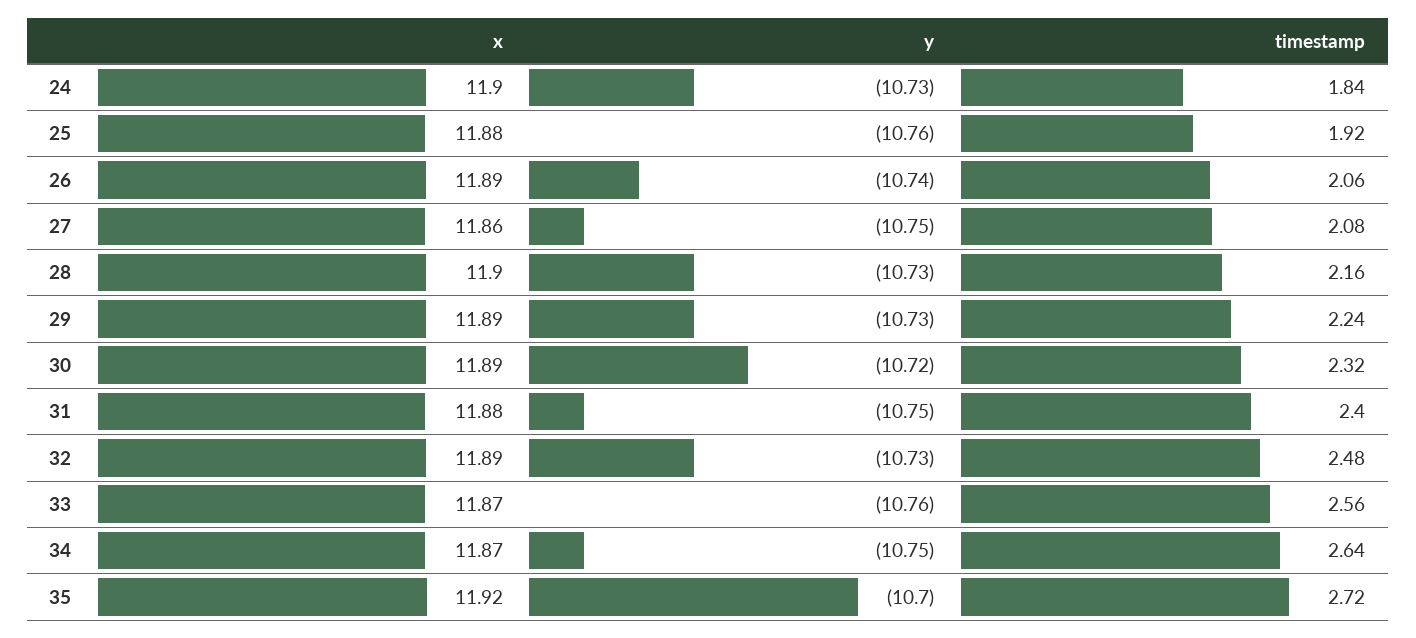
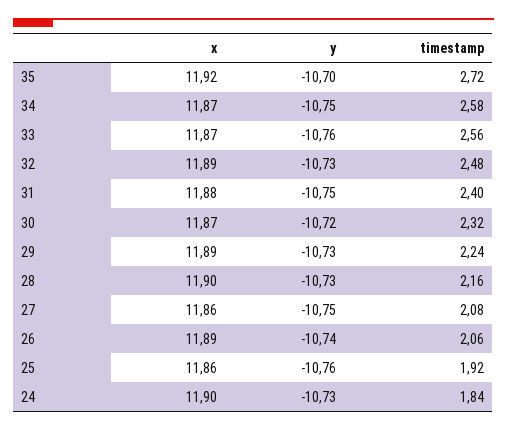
  {
    "x": {
      "24": 11.9,
-     "25": 11.88,
+     "25": 11.86,
      "26": 11.89,
      "27": 11.86,
      "28": 11.9,
      "29": 11.89,
-     "30": 11.89,
+     "30": 11.87,
      "31": 11.88,
      "32": 11.89,
      "33": 11.87,
      "34": 11.87,
      "35": 11.92
    },
    "y": {
      "24": -10.73,
      "25": -10.76,
      "26": -10.74,
      "27": -10.75,
      "28": -10.73,
      "29": -10.73,
      "30": -10.72,
      "31": -10.75,
      "32": -10.73,
      "33": -10.76,
      "34": -10.75,
      "35": -10.7
    },
    "timestamp": {
      "24": 1.84,
      "25": 1.92,
      "26": 2.06,
      "27": 2.08,
      "28": 2.16,
      "29": 2.24,
      "30": 2.32,
      "31": 2.4,
      "32": 2.48,
      "33": 2.56,
-     "34": 2.64,
+     "34": 2.58,
      "35": 2.72
    }
  }

